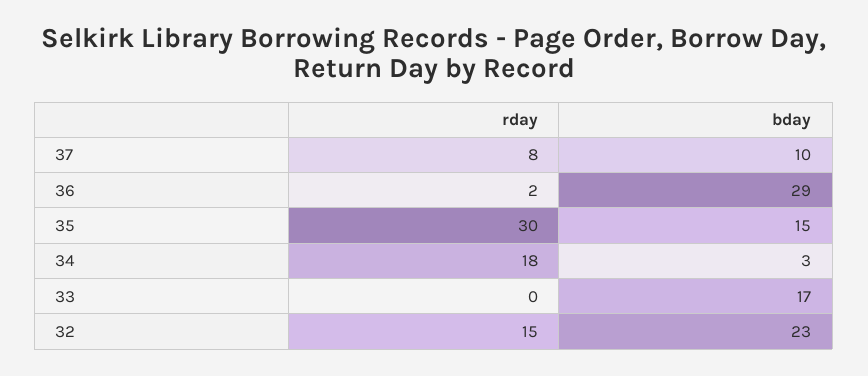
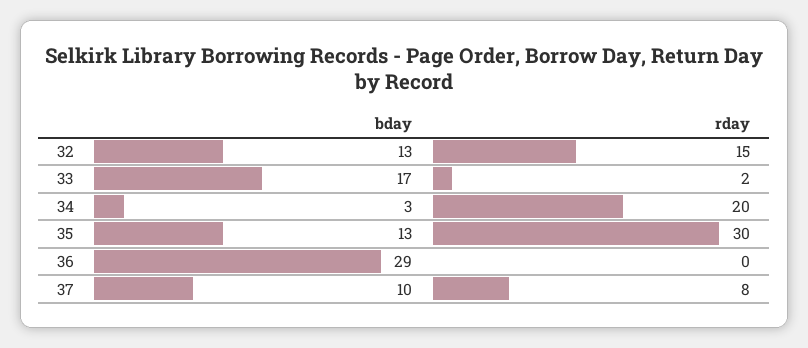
  {
    "rday": {
      "37": 8,
-     "36": 2,
+     "36": 0,
      "35": 30,
-     "34": 18,
+     "34": 20,
-     "33": 0,
+     "33": 2,
      "32": 15
    },
    "bday": {
      "37": 10,
      "36": 29,
-     "35": 15,
+     "35": 13,
      "34": 3,
      "33": 17,
-     "32": 23
+     "32": 13
    }
  }

